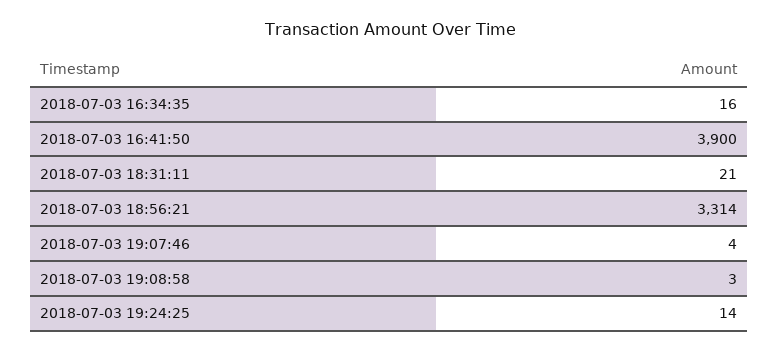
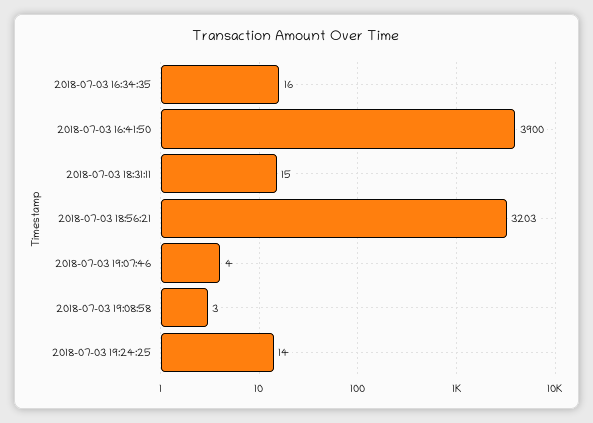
  {
    "2018-07-03 16:34:35": 16,
    "2018-07-03 16:41:50": 3900,
-   "2018-07-03 18:31:11": 21,
+   "2018-07-03 18:31:11": 15,
-   "2018-07-03 18:56:21": 3314,
+   "2018-07-03 18:56:21": 3203,
    "2018-07-03 19:07:46": 4,
    "2018-07-03 19:08:58": 3,
    "2018-07-03 19:24:25": 14
  }

